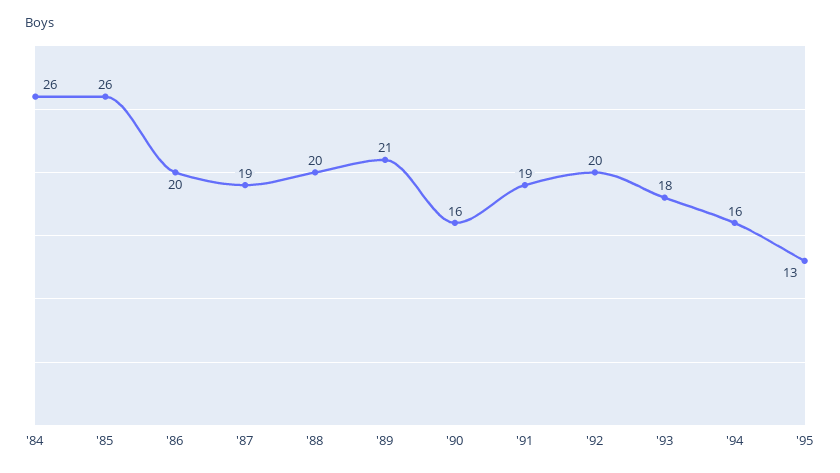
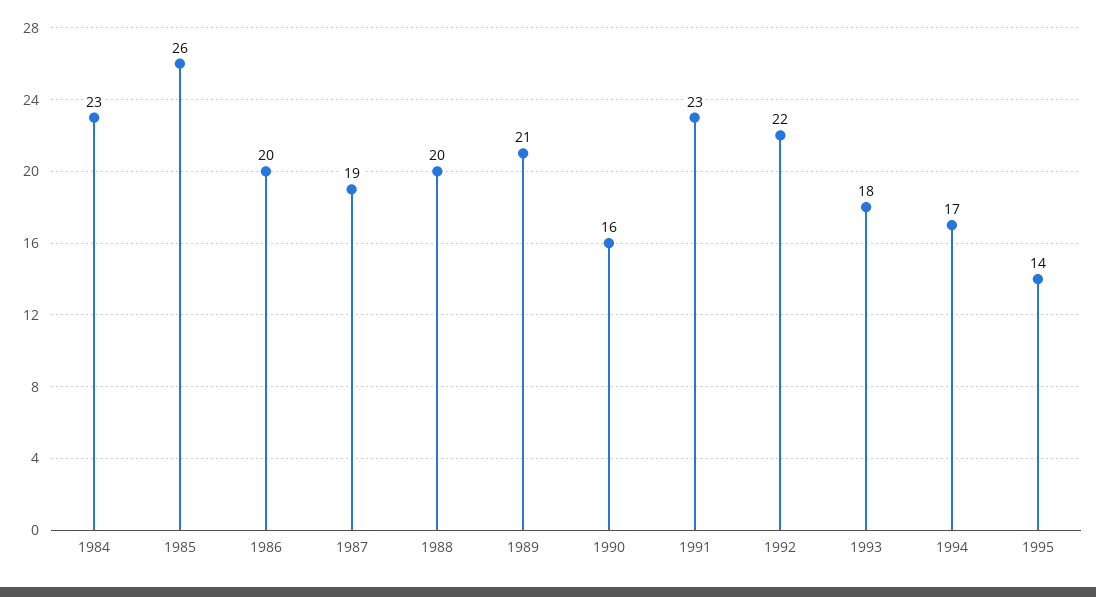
  {
-   "'84": 26,
+   "'84": 23,
    "'85": 26,
    "'86": 20,
    "'87": 19,
    "'88": 20,
    "'89": 21,
    "'90": 16,
-   "'91": 19,
+   "'91": 23,
-   "'92": 20,
+   "'92": 22,
    "'93": 18,
-   "'94": 16,
+   "'94": 17,
-   "'95": 13
+   "'95": 14
  }

